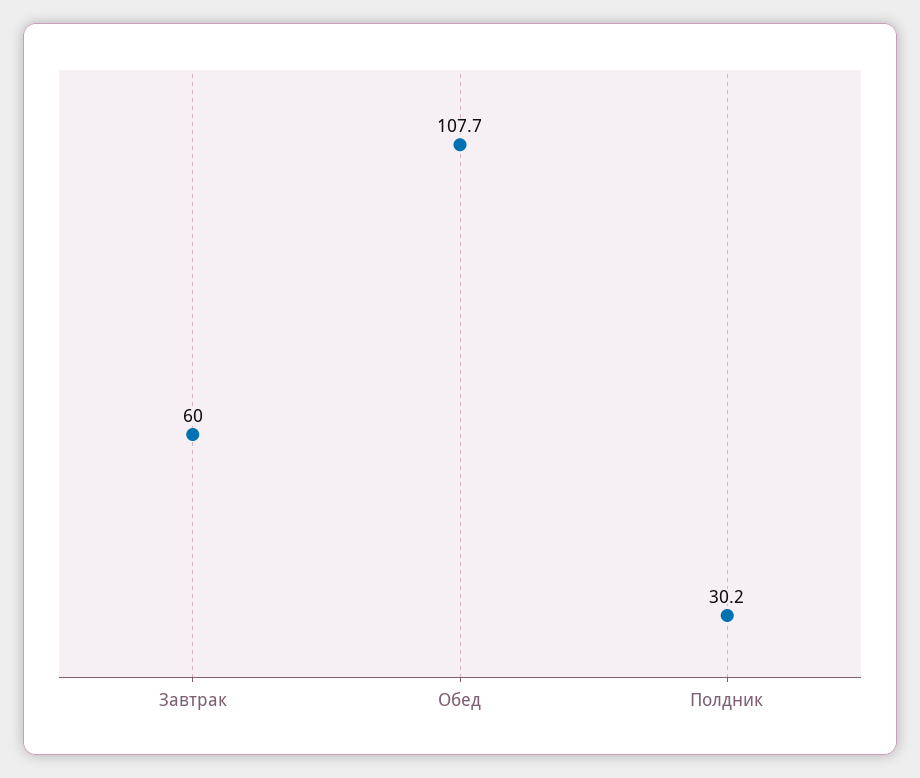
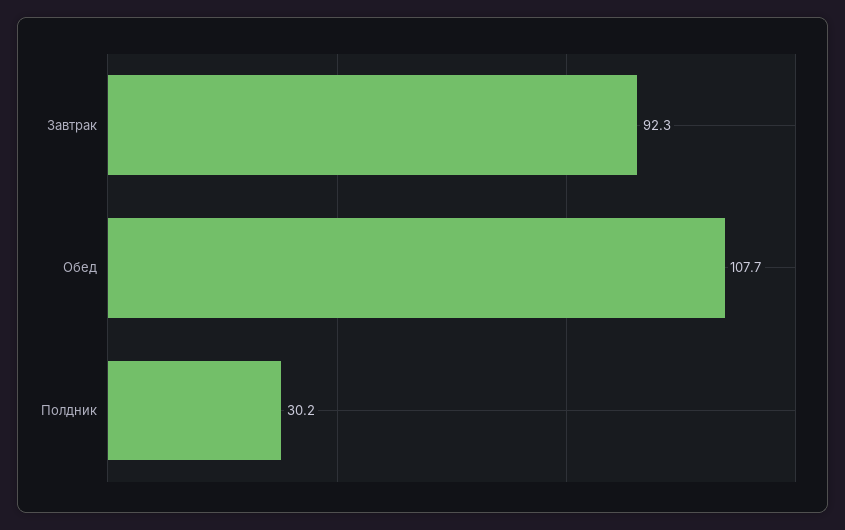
  {
-   "Завтрак": 60,
+   "Завтрак": 92.3,
    "Обед": 107.7,
    "Полдник": 30.2
  }

